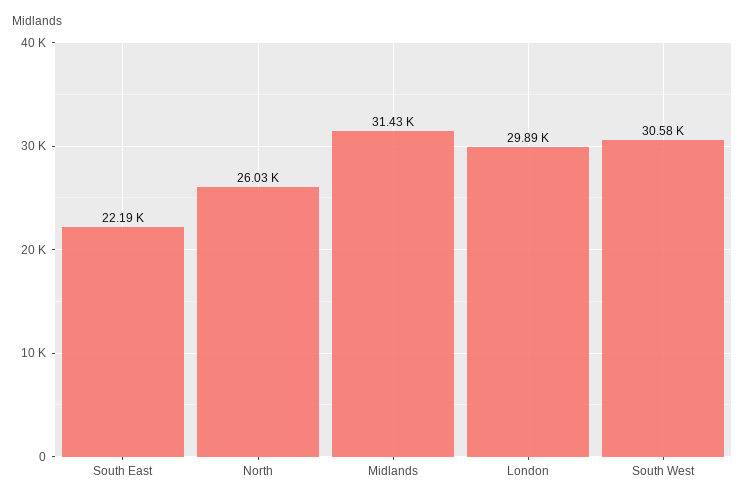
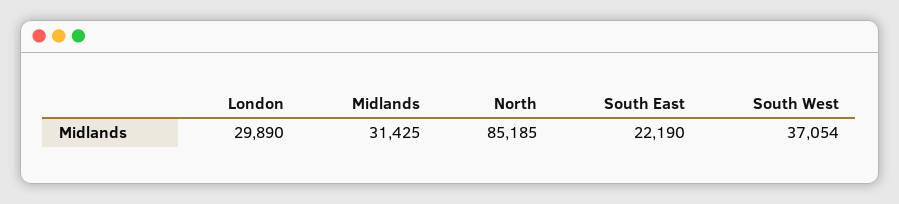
  {
    "South East": 22190,
-   "North": 26030,
+   "North": 85185,
    "Midlands": 31425,
    "London": 29890,
-   "South West": 30580
+   "South West": 37054
  }

